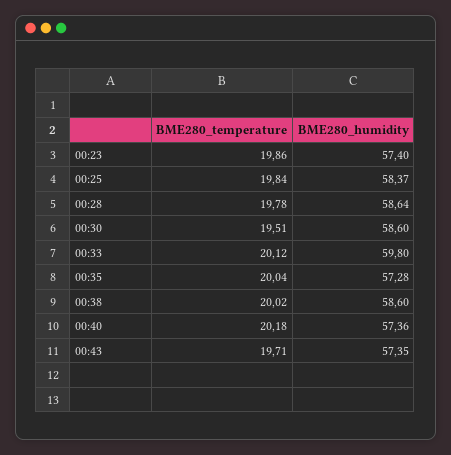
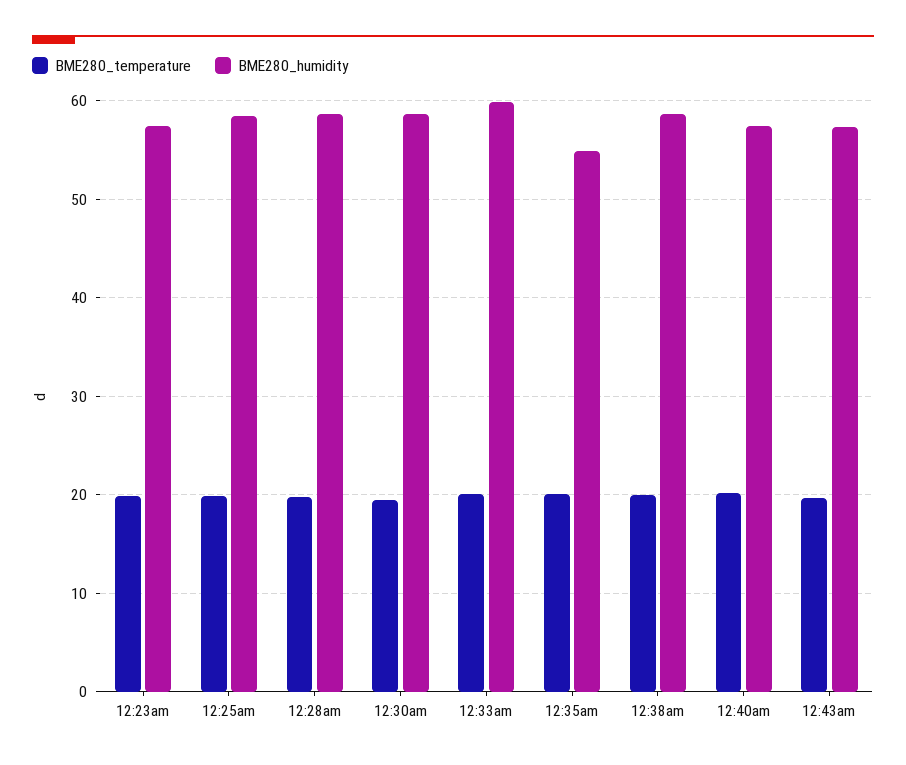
  {
    "BME280_temperature": {
      "00:23": 19.86,
      "00:25": 19.84,
      "00:28": 19.78,
      "00:30": 19.51,
      "00:33": 20.12,
      "00:35": 20.04,
      "00:38": 20.02,
      "00:40": 20.18,
      "00:43": 19.71
    },
    "BME280_humidity": {
      "00:23": 57.4,
      "00:25": 58.37,
      "00:28": 58.64,
      "00:30": 58.6,
      "00:33": 59.8,
-     "00:35": 57.28,
+     "00:35": 55,
      "00:38": 58.6,
      "00:40": 57.36,
      "00:43": 57.35
    }
  }

